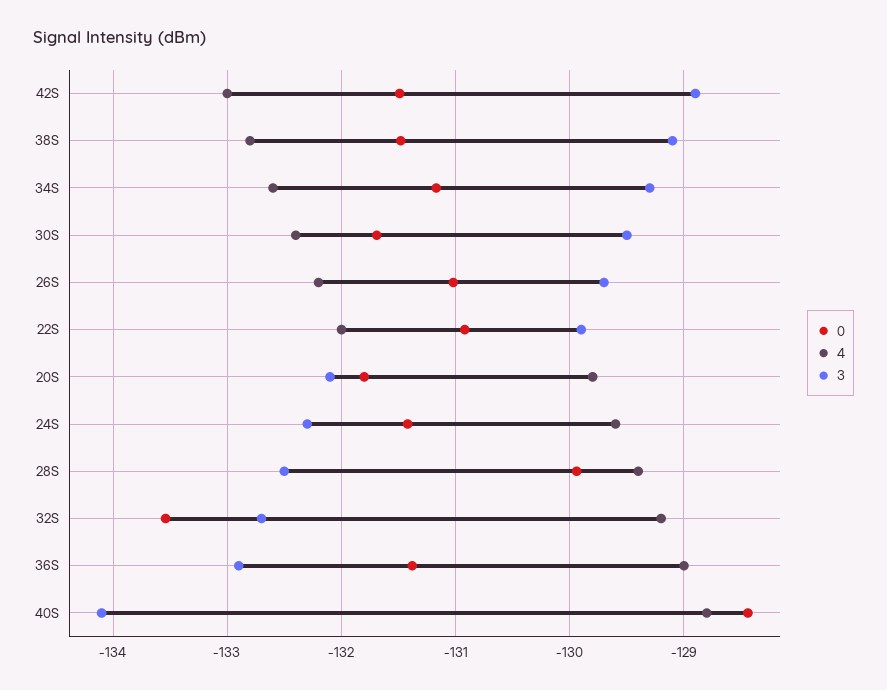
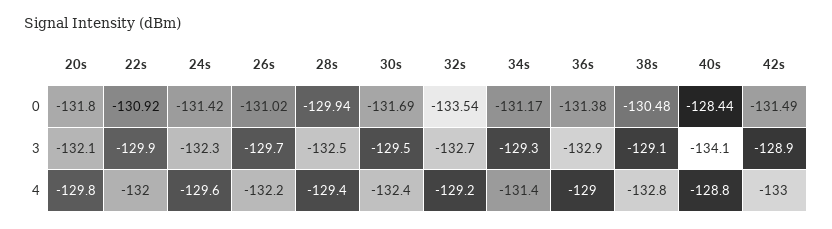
  {
    "0": {
      "42S": -131.49,
-     "38S": -131.5,
+     "38S": -130.48,
      "34S": -131.17,
      "30S": -131.69,
      "26S": -131.02,
      "22S": -130.92,
      "20S": -131.8,
      "24S": -131.42,
      "28S": -129.94,
      "32S": -133.54,
      "36S": -131.38,
      "40S": -128.44
    },
    "4": {
      "42S": -133,
      "38S": -132.8,
-     "34S": -132.6,
+     "34S": -131.4,
      "30S": -132.4,
      "26S": -132.2,
      "22S": -132,
      "20S": -129.8,
      "24S": -129.6,
      "28S": -129.4,
      "32S": -129.2,
      "36S": -129,
      "40S": -128.8
    },
    "3": {
      "42S": -128.9,
      "38S": -129.1,
      "34S": -129.3,
      "30S": -129.5,
      "26S": -129.7,
      "22S": -129.9,
      "20S": -132.1,
      "24S": -132.3,
      "28S": -132.5,
      "32S": -132.7,
      "36S": -132.9,
      "40S": -134.1
    }
  }

